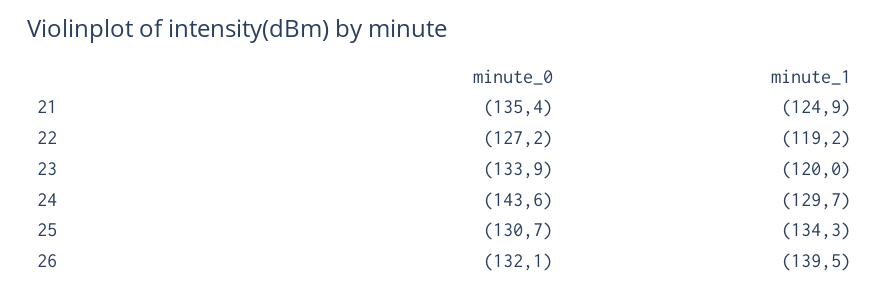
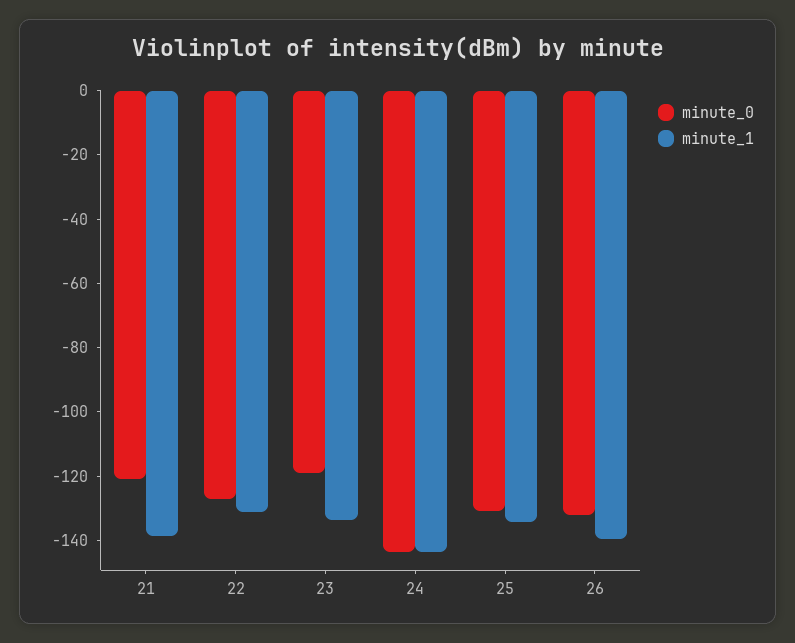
  {
    "minute_0": {
-     "21": -135.4,
+     "21": -120,
      "22": -127.2,
-     "23": -133.9,
+     "23": -120,
      "24": -143.6,
      "25": -130.7,
      "26": -132.1
    },
    "minute_1": {
-     "21": -124.9,
+     "21": -140,
-     "22": -119.2,
+     "22": -130,
-     "23": -120,
+     "23": -135,
-     "24": -129.7,
+     "24": -145,
      "25": -134.3,
      "26": -139.5
    }
  }

